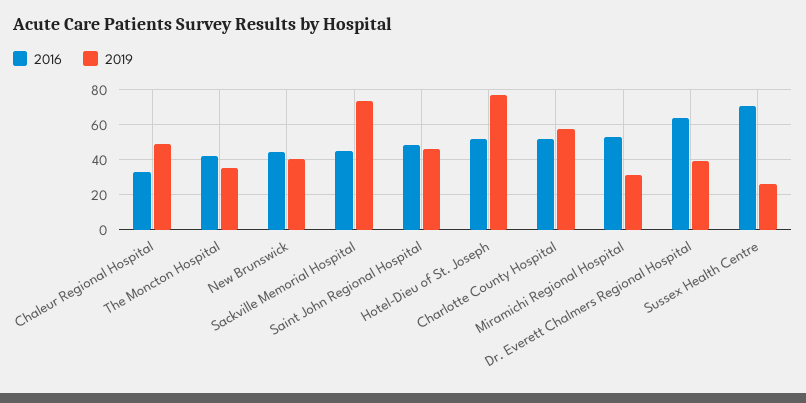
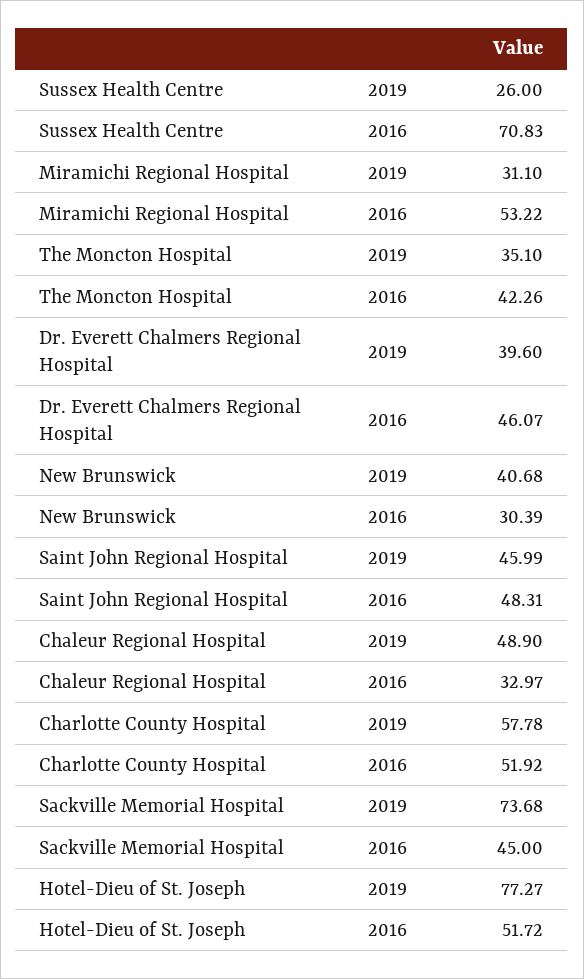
  {
    "2016": {
      "Chaleur Regional Hospital": 32.97,
      "The Moncton Hospital": 42.26,
-     "New Brunswick": 45,
+     "New Brunswick": 30.39,
      "Sackville Memorial Hospital": 45,
      "Saint John Regional Hospital": 48.31,
      "Hotel-Dieu of St. Joseph": 51.72,
      "Charlotte County Hospital": 51.92,
      "Miramichi Regional Hospital": 53.22,
-     "Dr. Everett Chalmers Regional Hospital": 65,
+     "Dr. Everett Chalmers Regional Hospital": 46.07,
      "Sussex Health Centre": 70.83
    },
    "2019": {
      "Chaleur Regional Hospital": 48.9,
      "The Moncton Hospital": 35.1,
      "New Brunswick": 40.68,
      "Sackville Memorial Hospital": 73.68,
      "Saint John Regional Hospital": 45.99,
      "Hotel-Dieu of St. Joseph": 77.27,
      "Charlotte County Hospital": 57.78,
      "Miramichi Regional Hospital": 31.1,
      "Dr. Everett Chalmers Regional Hospital": 39.6,
      "Sussex Health Centre": 26
    }
  }

